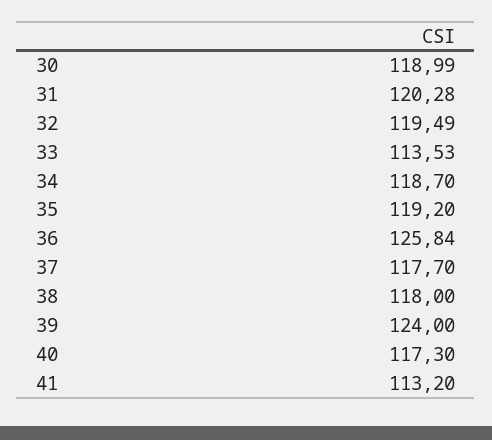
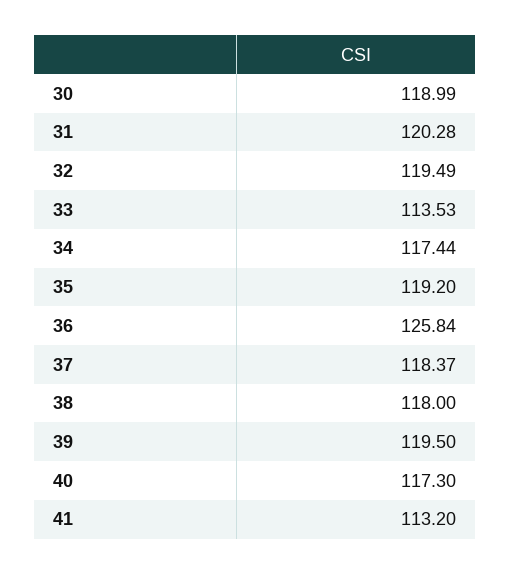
  {
    "30": 118.99,
    "31": 120.28,
    "32": 119.49,
    "33": 113.53,
-   "34": 118.7,
+   "34": 117.44,
    "35": 119.2,
    "36": 125.84,
-   "37": 117.7,
+   "37": 118.37,
    "38": 118,
-   "39": 124,
+   "39": 119.5,
    "40": 117.3,
    "41": 113.2
  }

